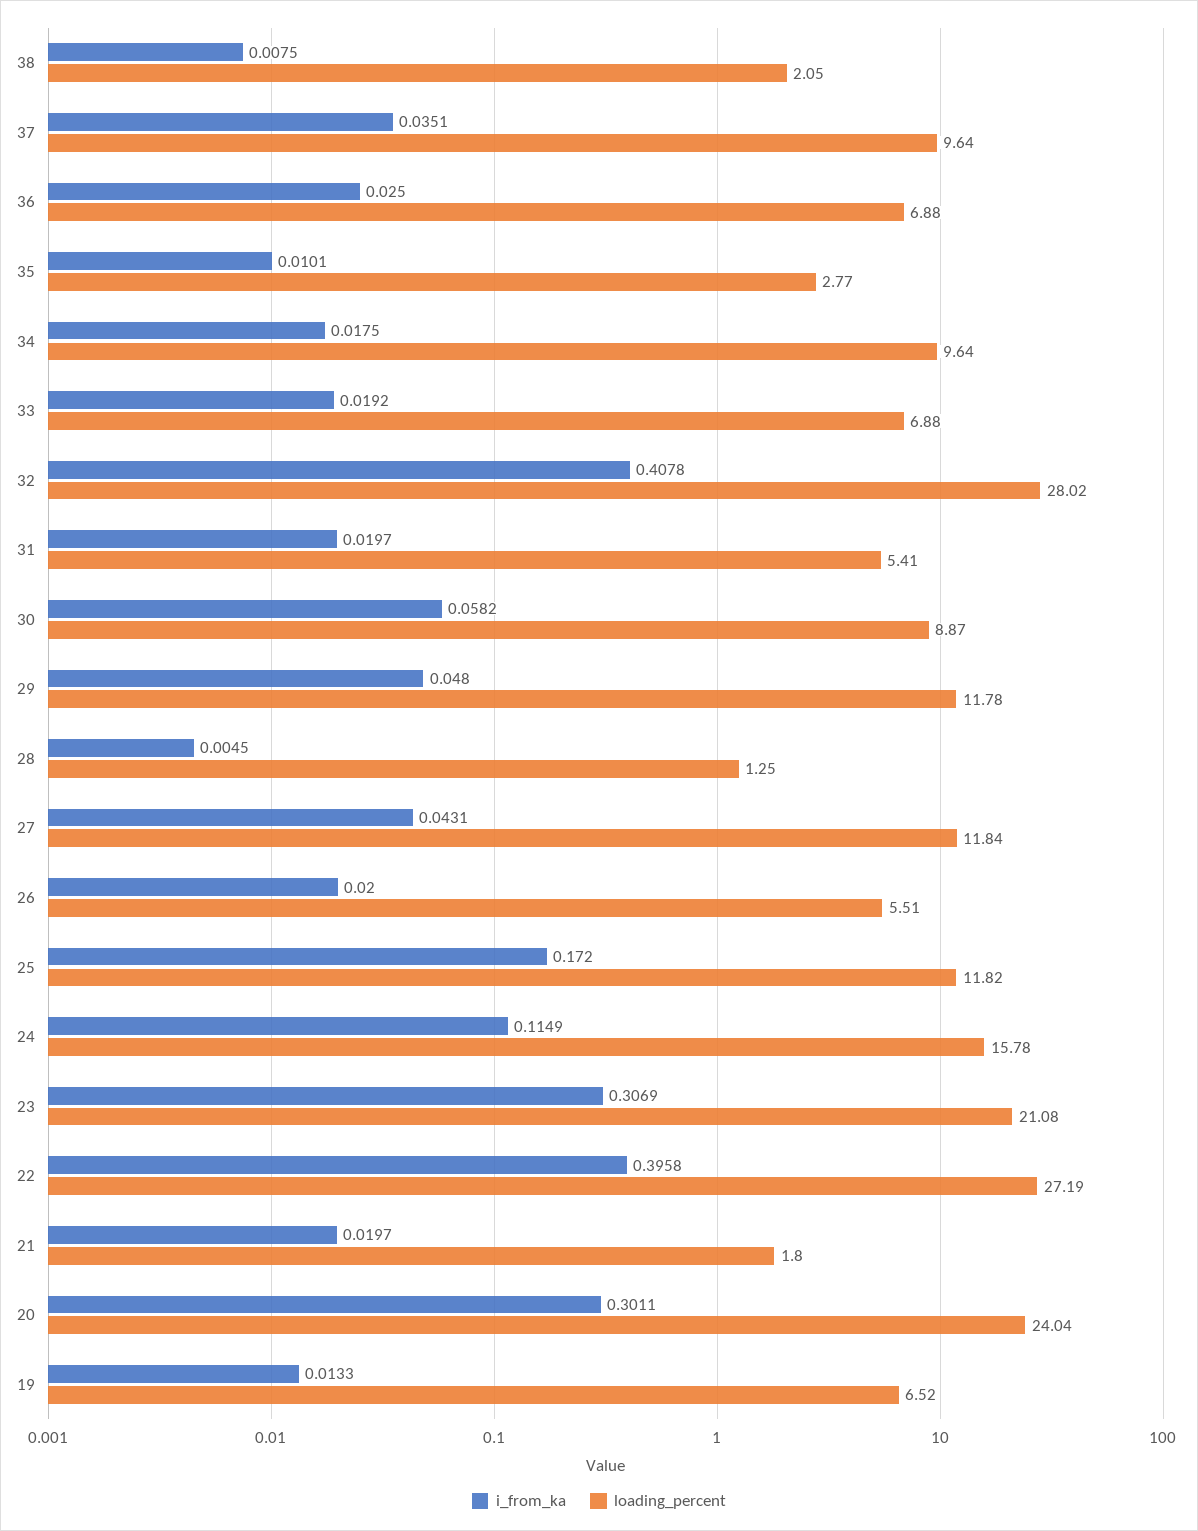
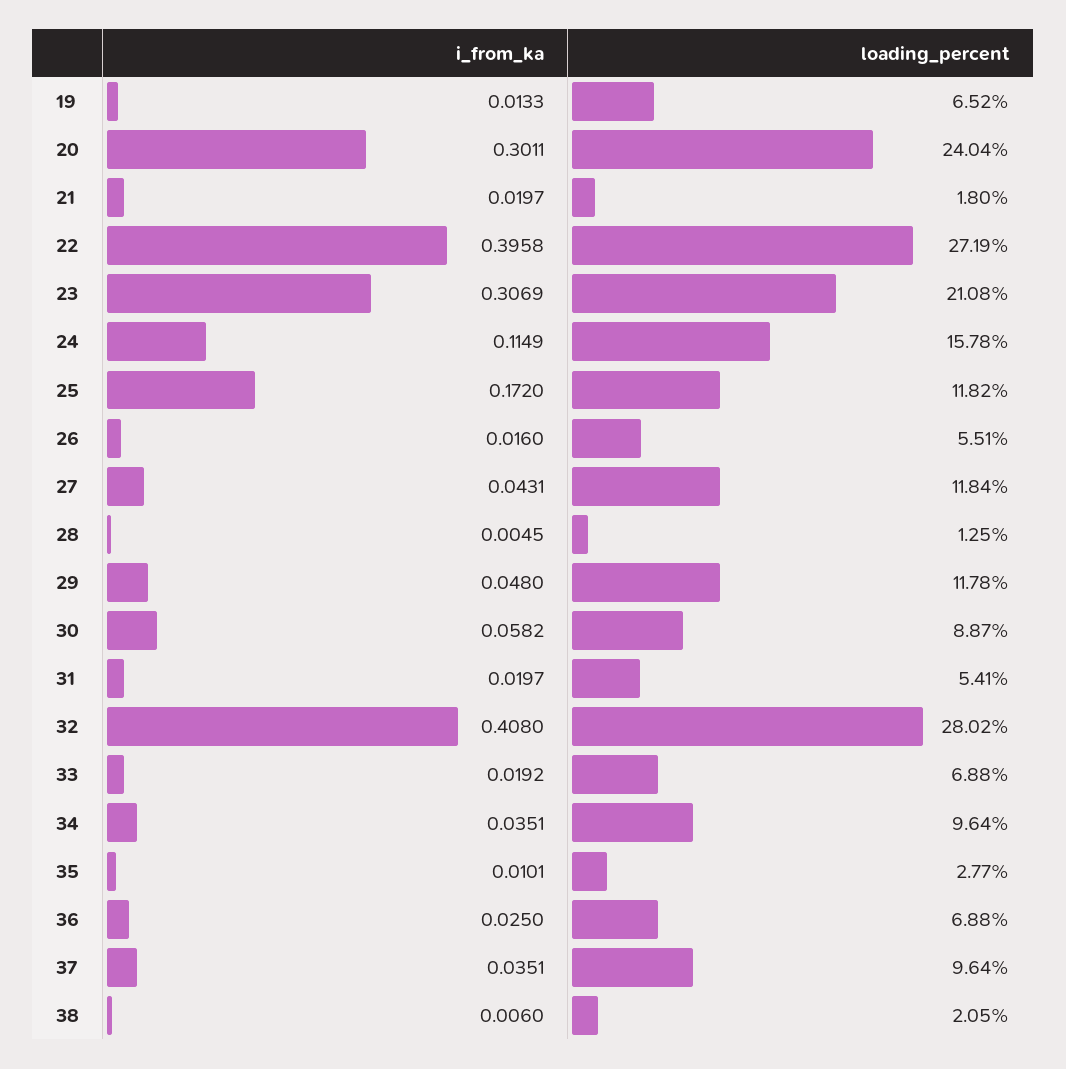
  {
    "i_from_ka": {
-     "38": 0.0075,
+     "38": 0.006,
      "37": 0.0351,
      "36": 0.025,
      "35": 0.0101,
-     "34": 0.0175,
+     "34": 0.0351,
      "33": 0.0192,
-     "32": 0.4078,
+     "32": 0.408,
      "31": 0.0197,
      "30": 0.0582,
      "29": 0.048,
      "28": 0.0045,
      "27": 0.0431,
-     "26": 0.02,
+     "26": 0.016,
      "25": 0.172,
      "24": 0.1149,
      "23": 0.3069,
      "22": 0.3958,
      "21": 0.0197,
      "20": 0.3011,
      "19": 0.0133
    },
    "loading_percent": {
      "38": 2.05,
      "37": 9.64,
      "36": 6.88,
      "35": 2.77,
      "34": 9.64,
      "33": 6.88,
      "32": 28.02,
      "31": 5.41,
      "30": 8.87,
      "29": 11.78,
      "28": 1.25,
      "27": 11.84,
      "26": 5.51,
      "25": 11.82,
      "24": 15.78,
      "23": 21.08,
      "22": 27.19,
      "21": 1.8,
      "20": 24.04,
      "19": 6.52
    }
  }

